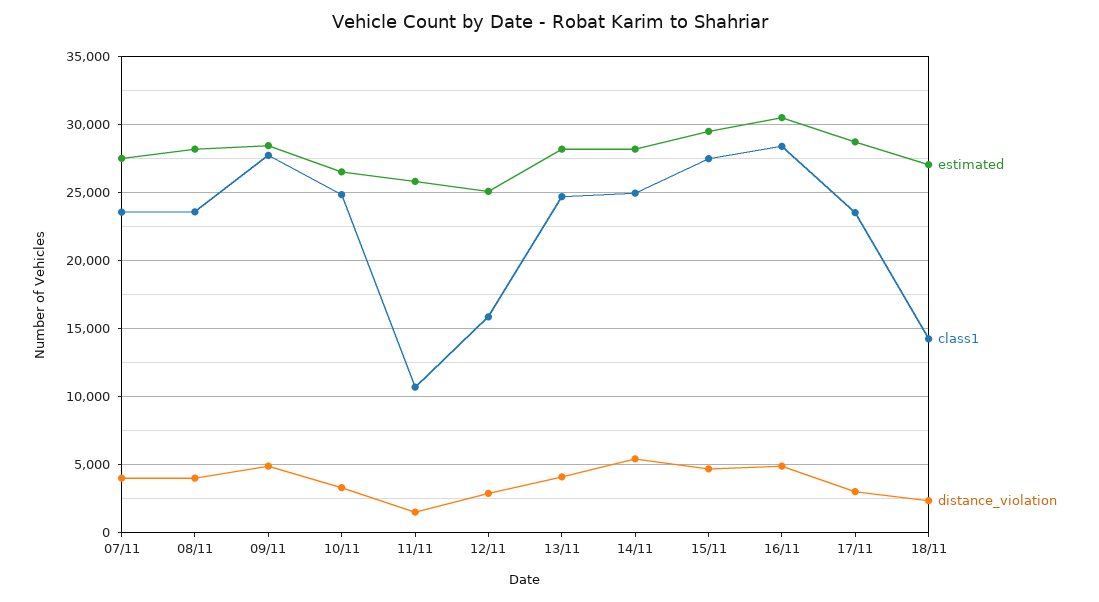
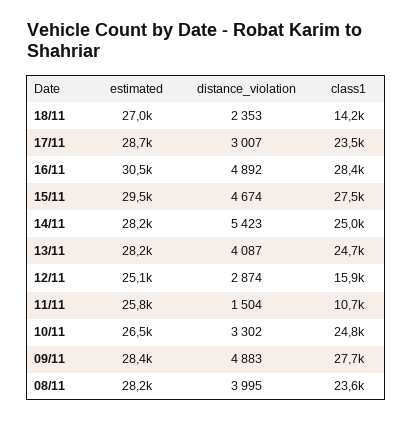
  {
    "estimated": {
-     "07/11": 27500,
      "08/11": 28200,
      "09/11": 28400,
      "10/11": 26500,
      "11/11": 25800,
      "12/11": 25100,
      "13/11": 28200,
      "14/11": 28200,
      "15/11": 29500,
      "16/11": 30500,
      "17/11": 28700,
      "18/11": 27000
    },
    "class1": {
-     "07/11": 23500,
      "08/11": 23600,
      "09/11": 27700,
      "10/11": 24800,
      "11/11": 10700,
      "12/11": 15900,
      "13/11": 24700,
      "14/11": 25000,
      "15/11": 27500,
      "16/11": 28400,
      "17/11": 23500,
      "18/11": 14200
    },
    "distance_violation": {
-     "07/11": 4000,
      "08/11": 3995,
      "09/11": 4883,
      "10/11": 3302,
      "11/11": 1504,
      "12/11": 2874,
      "13/11": 4087,
      "14/11": 5423,
      "15/11": 4674,
      "16/11": 4892,
      "17/11": 3007,
      "18/11": 2353
    }
  }

